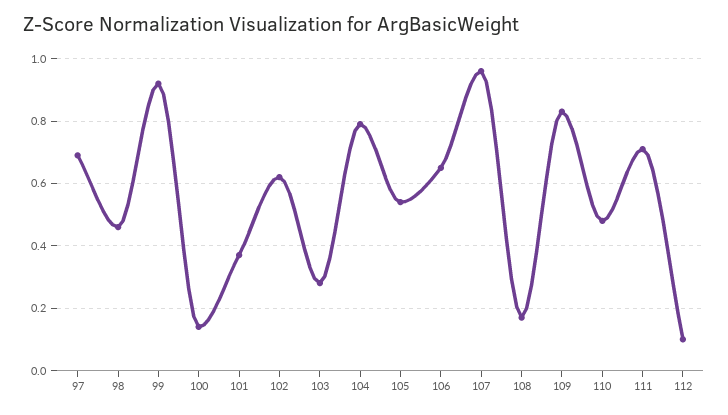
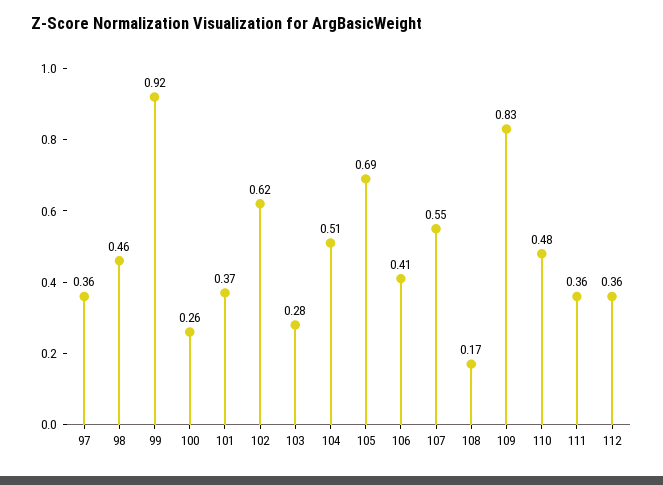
  {
-   "97": 0.7,
+   "97": 0.36,
    "98": 0.46,
    "99": 0.92,
-   "100": 0.15,
+   "100": 0.26,
    "101": 0.37,
    "102": 0.62,
    "103": 0.28,
-   "104": 0.8,
+   "104": 0.51,
-   "105": 0.55,
+   "105": 0.69,
-   "106": 0.65,
+   "106": 0.41,
-   "107": 0.95,
+   "107": 0.55,
    "108": 0.17,
    "109": 0.83,
    "110": 0.48,
-   "111": 0.7,
+   "111": 0.36,
-   "112": 0.1
+   "112": 0.36
  }

